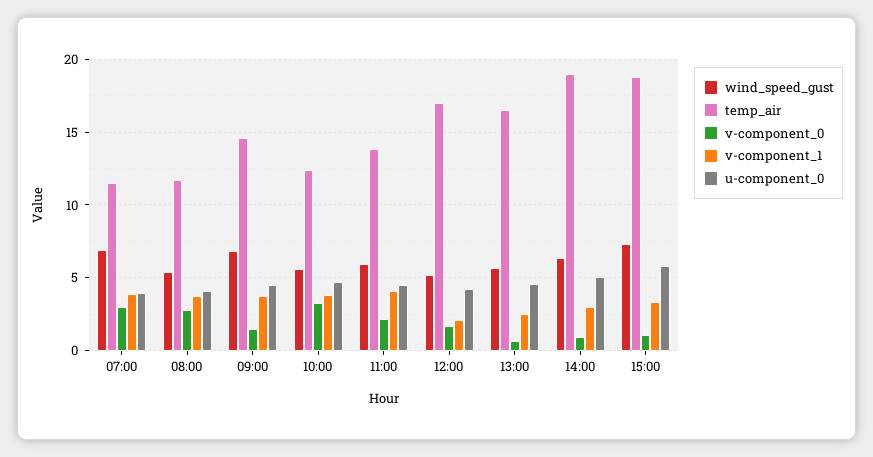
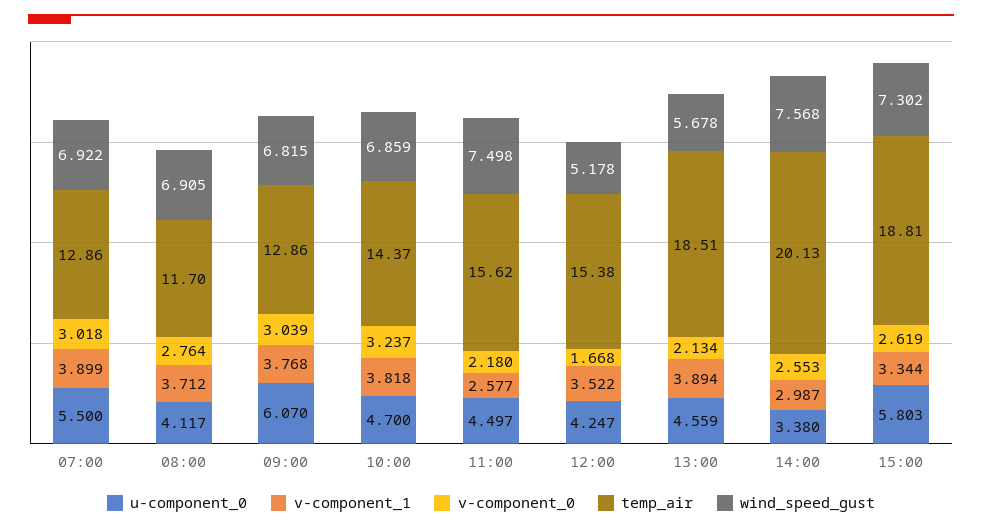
  {
    "wind_speed_gust": {
      "07:00": 6.922,
-     "08:00": 5.5,
+     "08:00": 6.905,
      "09:00": 6.815,
-     "10:00": 5.5,
+     "10:00": 6.859,
-     "11:00": 6,
+     "11:00": 7.498,
      "12:00": 5.178,
      "13:00": 5.678,
-     "14:00": 6.5,
+     "14:00": 7.568,
      "15:00": 7.302
    },
    "temp_air": {
-     "07:00": 11.5,
+     "07:00": 12.86,
      "08:00": 11.7,
-     "09:00": 14.5,
+     "09:00": 12.86,
-     "10:00": 12.5,
+     "10:00": 14.37,
-     "11:00": 14,
+     "11:00": 15.62,
-     "12:00": 17,
+     "12:00": 15.38,
-     "13:00": 16.5,
+     "13:00": 18.51,
-     "14:00": 19,
+     "14:00": 20.13,
      "15:00": 18.81
    },
    "v-component_0": {
      "07:00": 3.018,
      "08:00": 2.764,
-     "09:00": 1.5,
+     "09:00": 3.039,
      "10:00": 3.237,
      "11:00": 2.18,
      "12:00": 1.668,
-     "13:00": 0.5,
+     "13:00": 2.134,
-     "14:00": 1,
+     "14:00": 2.553,
-     "15:00": 1
+     "15:00": 2.619
    },
    "v-component_1": {
      "07:00": 3.899,
      "08:00": 3.712,
      "09:00": 3.768,
      "10:00": 3.818,
-     "11:00": 4,
+     "11:00": 2.577,
-     "12:00": 2,
+     "12:00": 3.522,
-     "13:00": 2.5,
+     "13:00": 3.894,
      "14:00": 2.987,
      "15:00": 3.344
    },
    "u-component_0": {
-     "07:00": 4,
+     "07:00": 5.5,
      "08:00": 4.117,
-     "09:00": 4.5,
+     "09:00": 6.07,
      "10:00": 4.7,
      "11:00": 4.497,
      "12:00": 4.247,
      "13:00": 4.559,
-     "14:00": 5,
+     "14:00": 3.38,
      "15:00": 5.803
    }
  }

